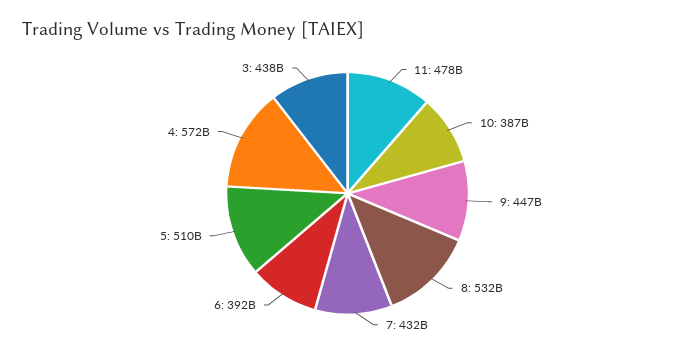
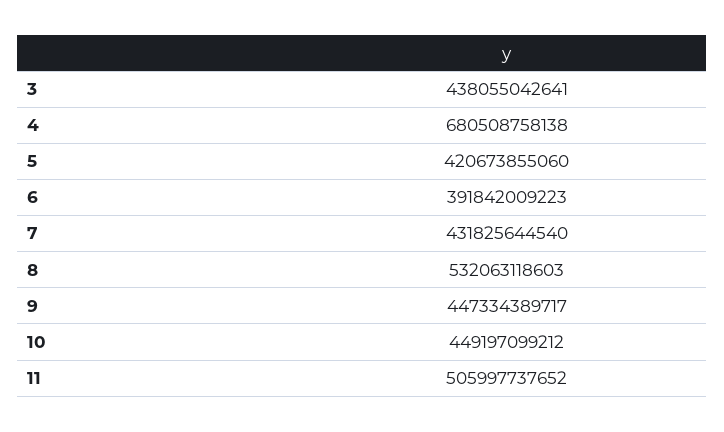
  {
-   "11": 478000000000,
+   "11": 505997737652,
-   "10": 387000000000,
+   "10": 449197099212,
    "9": 447334389717,
    "8": 532063118603,
    "7": 431825644540,
    "6": 391842009223,
-   "5": 510000000000,
+   "5": 420673855060,
-   "4": 572000000000,
+   "4": 680508758138,
    "3": 438055042641
  }

